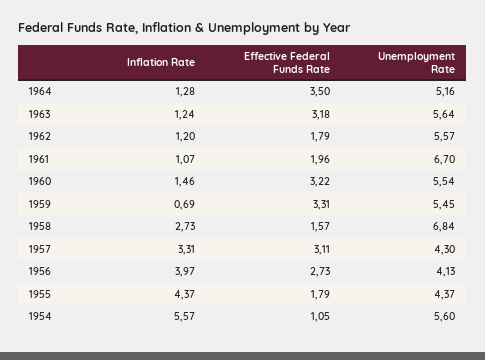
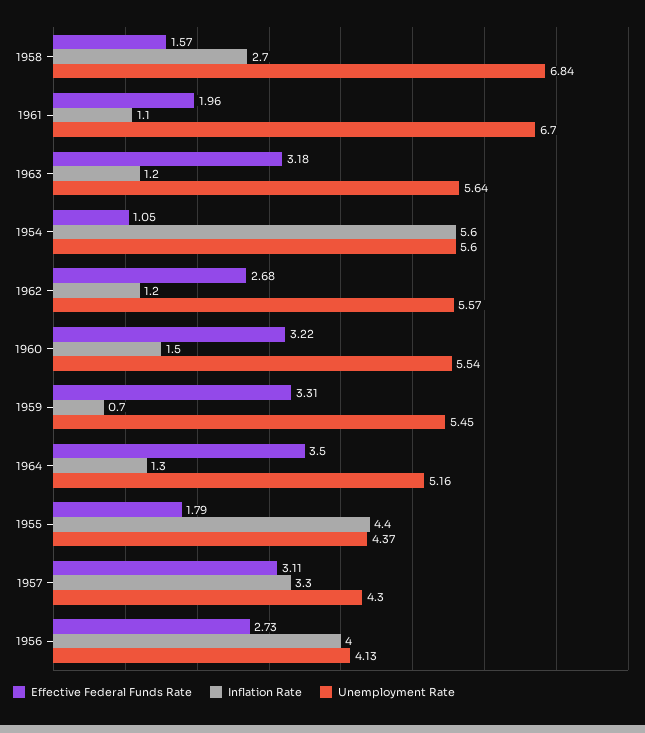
  {
    "Inflation Rate": {
      "1964": 1.28,
      "1963": 1.24,
      "1962": 1.2,
      "1961": 1.07,
      "1960": 1.46,
      "1959": 0.69,
      "1958": 2.73,
      "1957": 3.31,
      "1956": 3.97,
      "1955": 4.37,
      "1954": 5.57
    },
    "Effective Federal Funds Rate": {
      "1964": 3.5,
      "1963": 3.18,
-     "1962": 1.79,
+     "1962": 2.68,
      "1961": 1.96,
      "1960": 3.22,
      "1959": 3.31,
      "1958": 1.57,
      "1957": 3.11,
      "1956": 2.73,
      "1955": 1.79,
      "1954": 1.05
    },
    "Unemployment Rate": {
      "1964": 5.16,
      "1963": 5.64,
      "1962": 5.57,
      "1961": 6.7,
      "1960": 5.54,
      "1959": 5.45,
      "1958": 6.84,
      "1957": 4.3,
      "1956": 4.13,
      "1955": 4.37,
      "1954": 5.6
    }
  }

